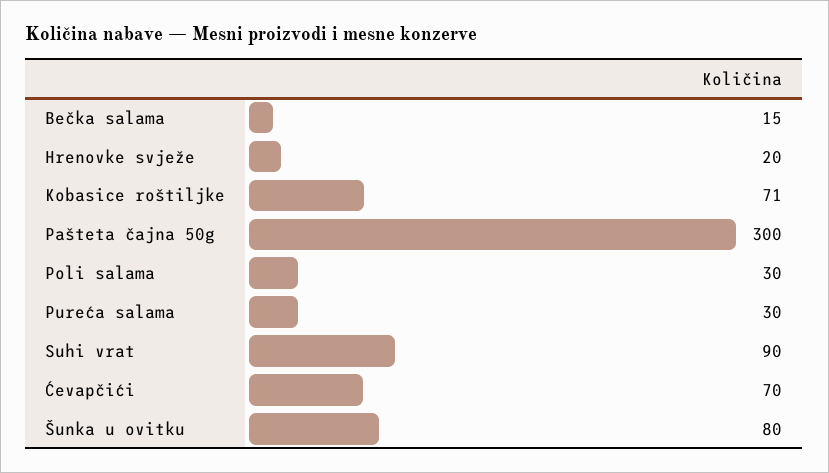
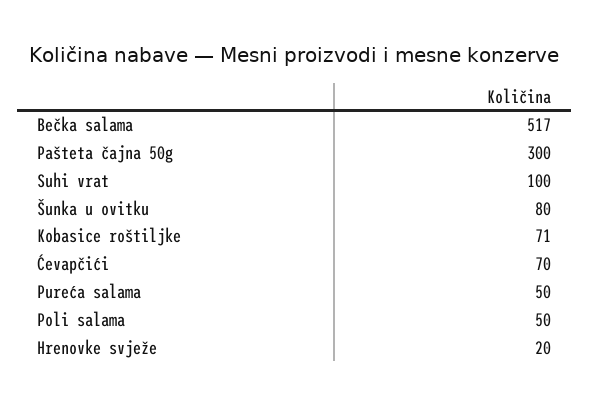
  {
-   "Bečka salama": 15,
+   "Bečka salama": 517,
    "Hrenovke svježe": 20,
    "Kobasice roštiljke": 71,
    "Pašteta čajna 50g": 300,
-   "Poli salama": 30,
+   "Poli salama": 50,
-   "Pureća salama": 30,
+   "Pureća salama": 50,
-   "Suhi vrat": 90,
+   "Suhi vrat": 100,
    "Ćevapčići": 70,
    "Šunka u ovitku": 80
  }

